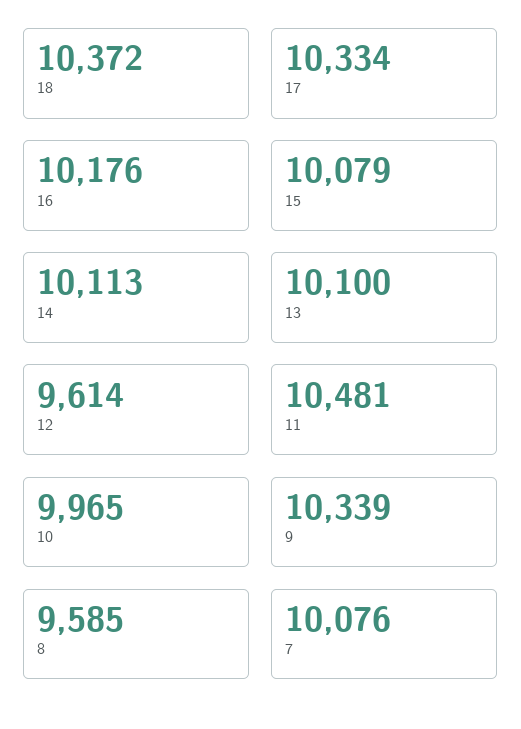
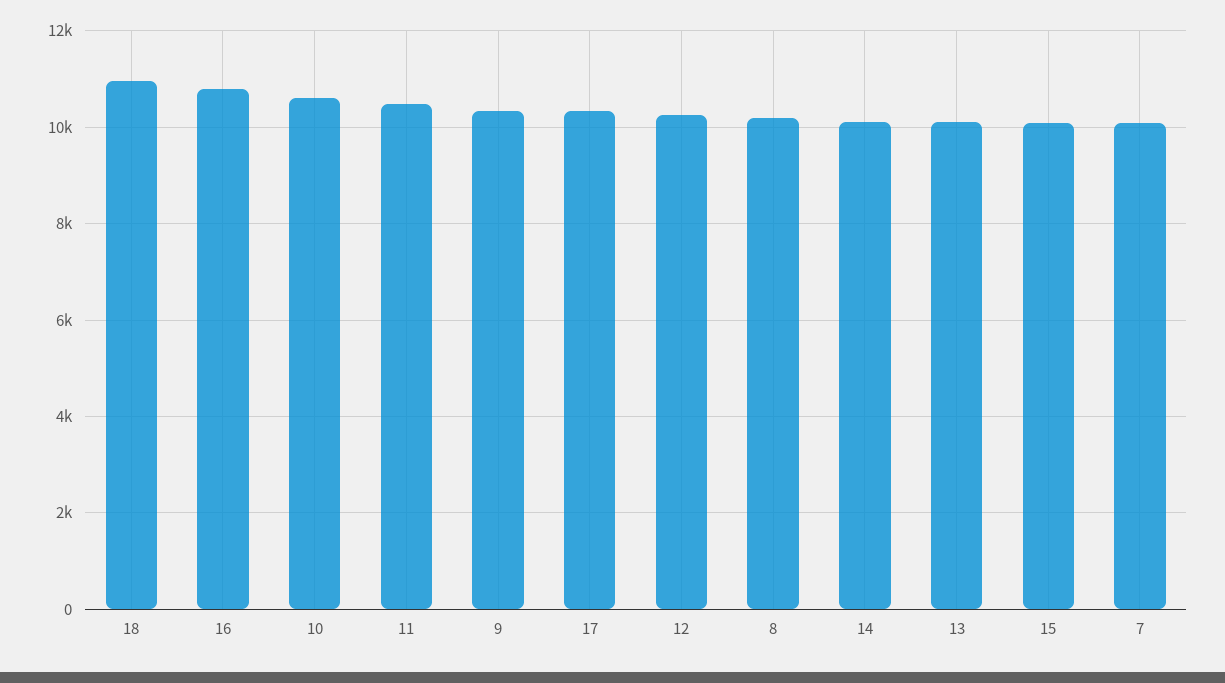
  {
-   "18": 10372,
+   "18": 11000,
    "17": 10334,
-   "16": 10176,
+   "16": 10800,
    "15": 10079,
    "14": 10113,
    "13": 10100,
-   "12": 9614,
+   "12": 10200,
    "11": 10481,
-   "10": 9965,
+   "10": 10600,
    "9": 10339,
-   "8": 9585,
+   "8": 10200,
    "7": 10076
  }

